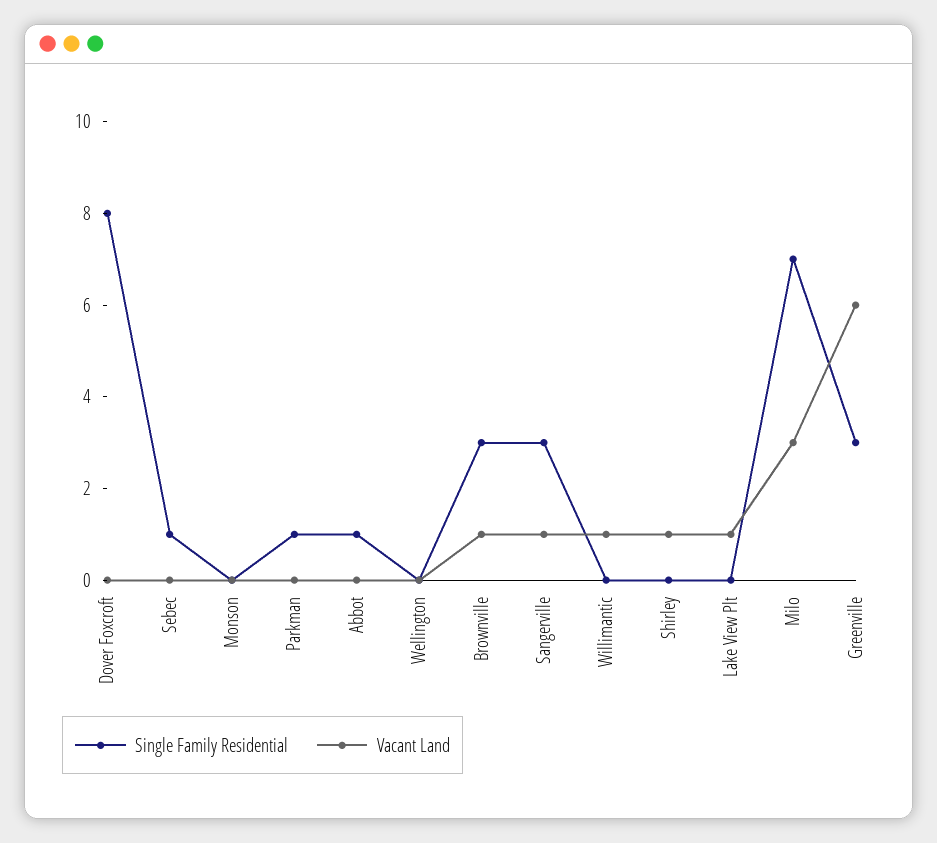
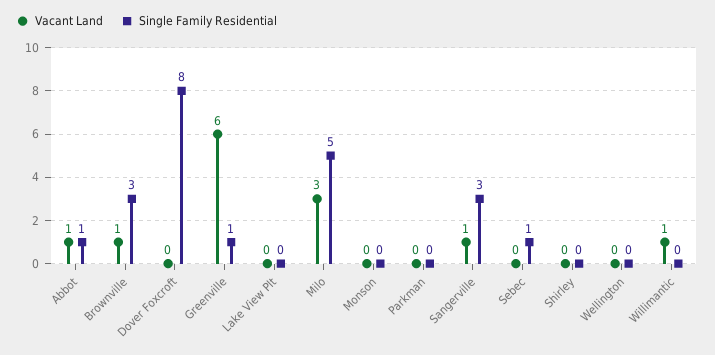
  {
    "Single Family Residential": {
      "Dover Foxcroft": 8,
      "Sebec": 1,
      "Monson": 0,
-     "Parkman": 1,
+     "Parkman": 0,
      "Abbot": 1,
      "Wellington": 0,
      "Brownville": 3,
      "Sangerville": 3,
      "Willimantic": 0,
      "Shirley": 0,
      "Lake View Plt": 0,
-     "Milo": 7,
+     "Milo": 5,
-     "Greenville": 3
+     "Greenville": 1
    },
    "Vacant Land": {
      "Dover Foxcroft": 0,
      "Sebec": 0,
      "Monson": 0,
      "Parkman": 0,
-     "Abbot": 0,
+     "Abbot": 1,
      "Wellington": 0,
      "Brownville": 1,
      "Sangerville": 1,
      "Willimantic": 1,
-     "Shirley": 1,
+     "Shirley": 0,
-     "Lake View Plt": 1,
+     "Lake View Plt": 0,
      "Milo": 3,
      "Greenville": 6
    }
  }

